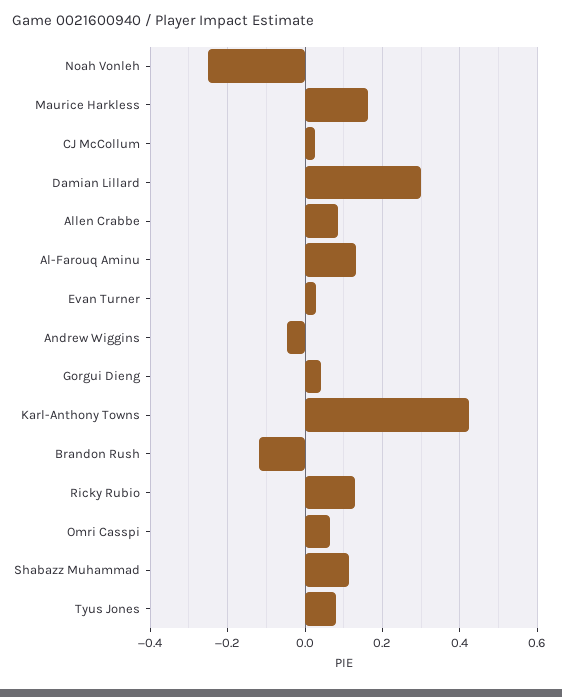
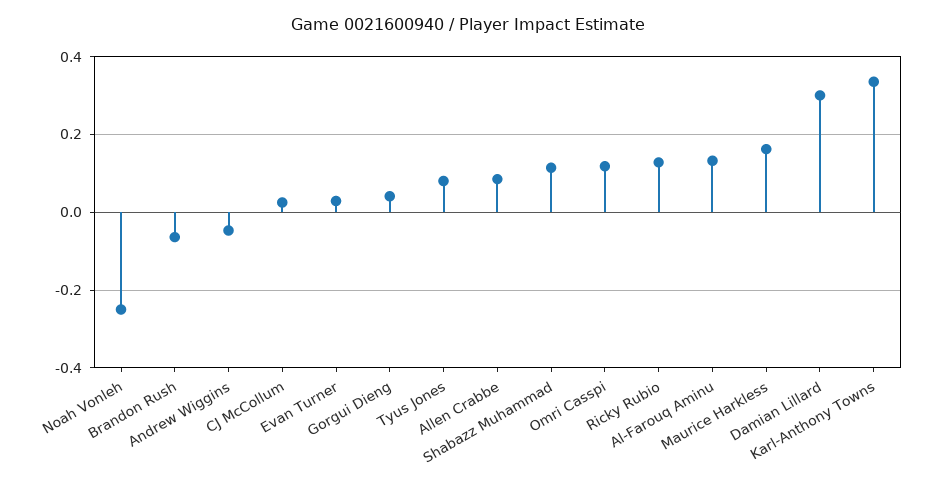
  {
    "Noah Vonleh": -0.26,
    "Maurice Harkless": 0.16,
    "CJ McCollum": 0.02,
    "Damian Lillard": 0.3,
    "Allen Crabbe": 0.08,
    "Al-Farouq Aminu": 0.14,
    "Evan Turner": 0.02,
    "Andrew Wiggins": -0.04,
    "Gorgui Dieng": 0.04,
-   "Karl-Anthony Towns": 0.42,
+   "Karl-Anthony Towns": 0.34,
-   "Brandon Rush": -0.12,
+   "Brandon Rush": -0.06,
    "Ricky Rubio": 0.12,
-   "Omri Casspi": 0.06,
+   "Omri Casspi": 0.12,
    "Shabazz Muhammad": 0.12,
    "Tyus Jones": 0.08
  }

